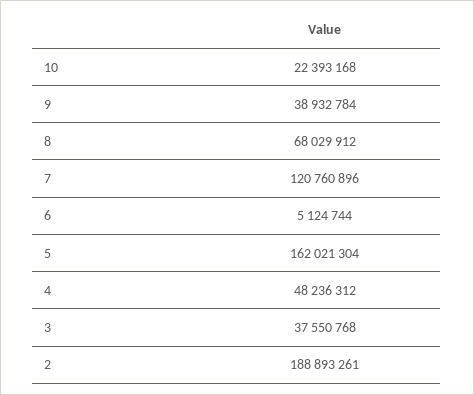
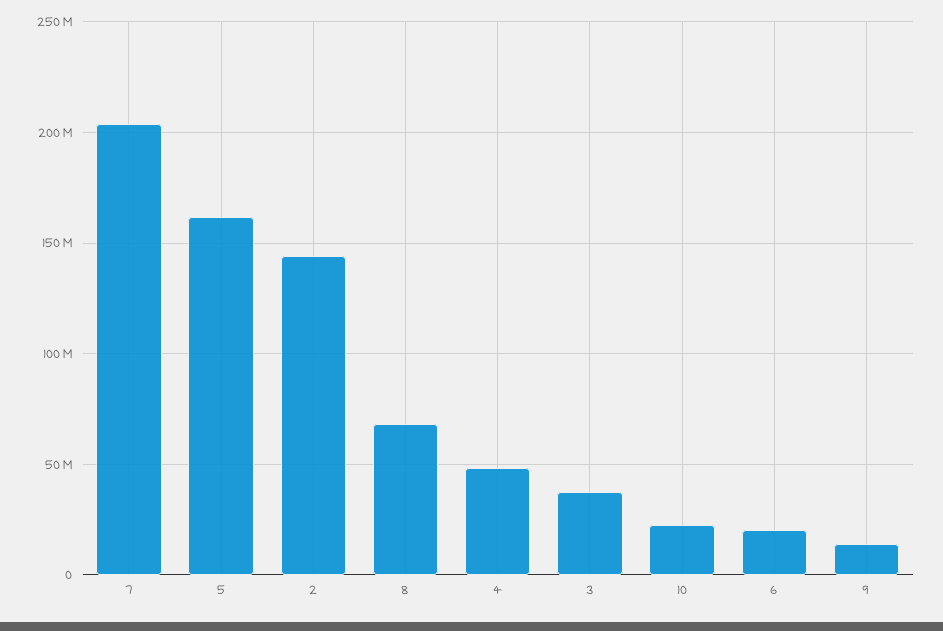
  {
    "10": 22393168,
-   "9": 38932784,
+   "9": 15000000,
    "8": 68029912,
-   "7": 120760896,
+   "7": 205000000,
-   "6": 5124744,
+   "6": 20000000,
    "5": 162021304,
    "4": 48236312,
    "3": 37550768,
-   "2": 188893261
+   "2": 145000000
  }

